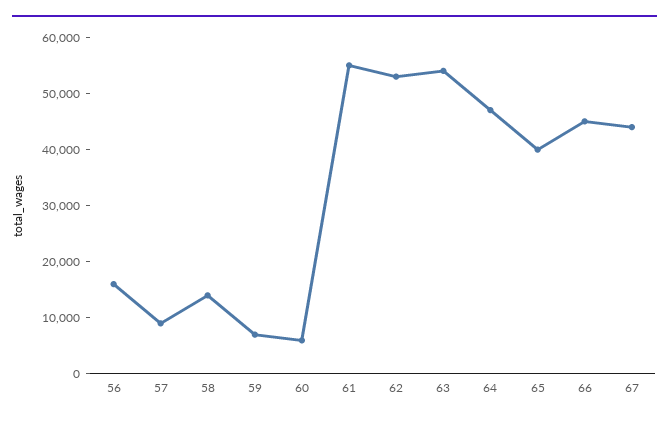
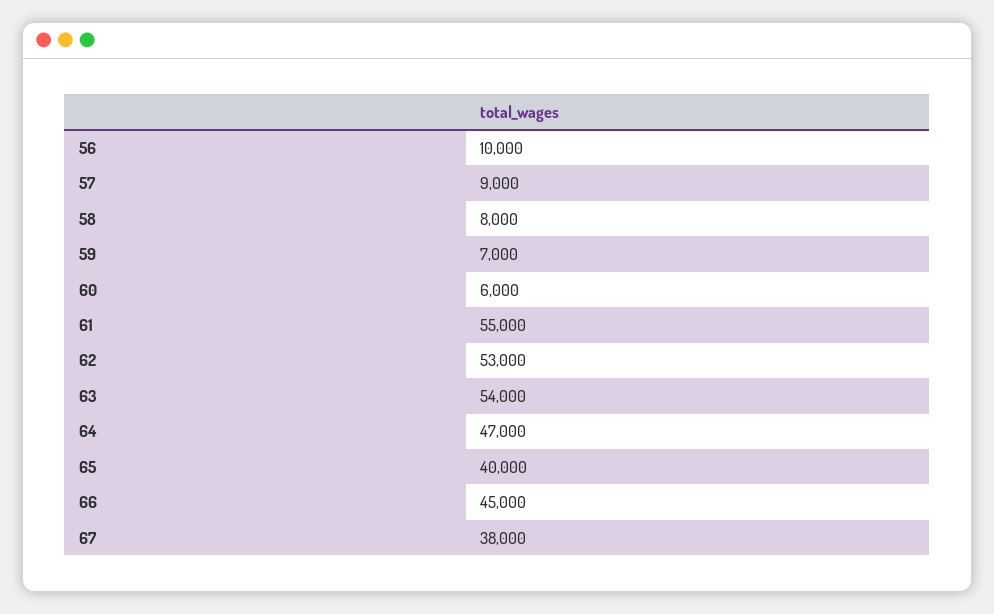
  {
-   "56": 16000,
+   "56": 10000,
    "57": 9000,
-   "58": 14000,
+   "58": 8000,
    "59": 7000,
    "60": 6000,
    "61": 55000,
    "62": 53000,
    "63": 54000,
    "64": 47000,
    "65": 40000,
    "66": 45000,
-   "67": 44000
+   "67": 38000
  }

